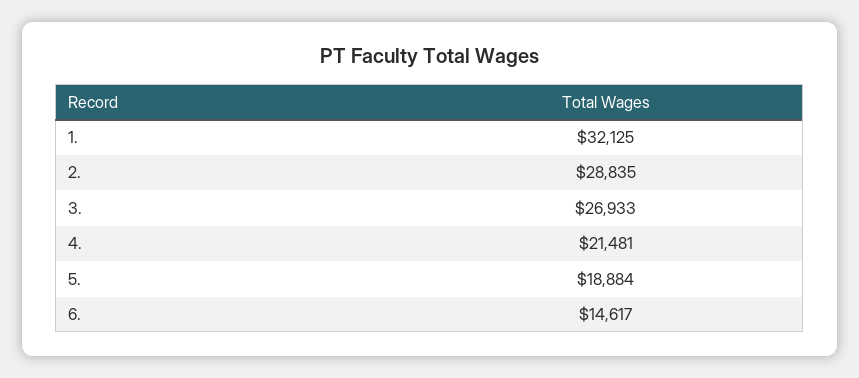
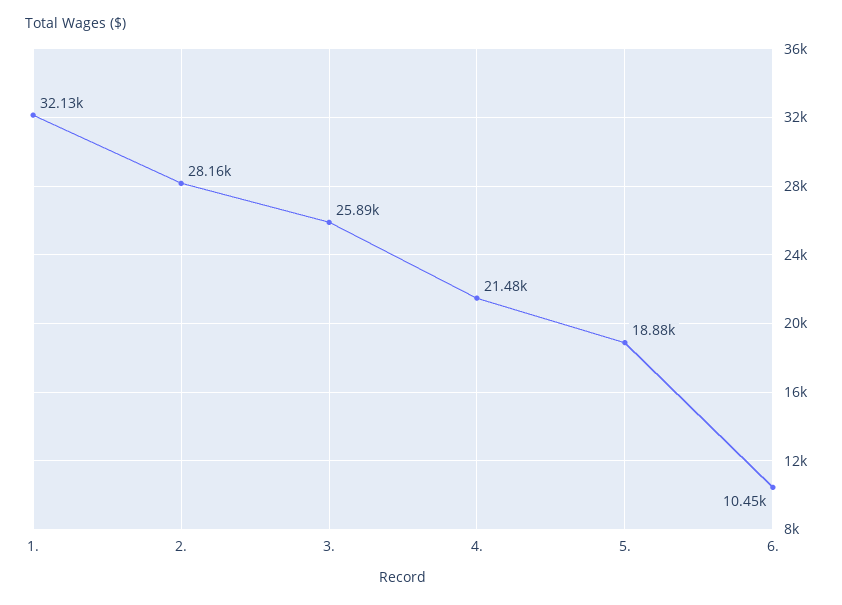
  {
    "1.": 32125,
-   "2.": 28835,
+   "2.": 28160,
-   "3.": 26933,
+   "3.": 25890,
    "4.": 21481,
    "5.": 18884,
-   "6.": 14617
+   "6.": 10450
  }

